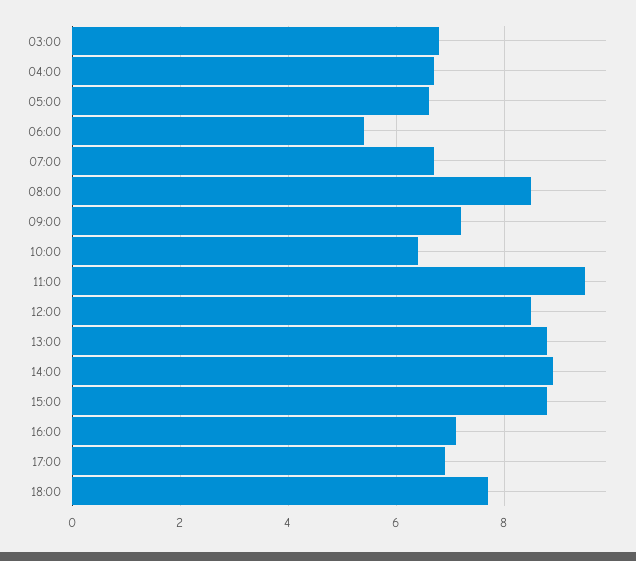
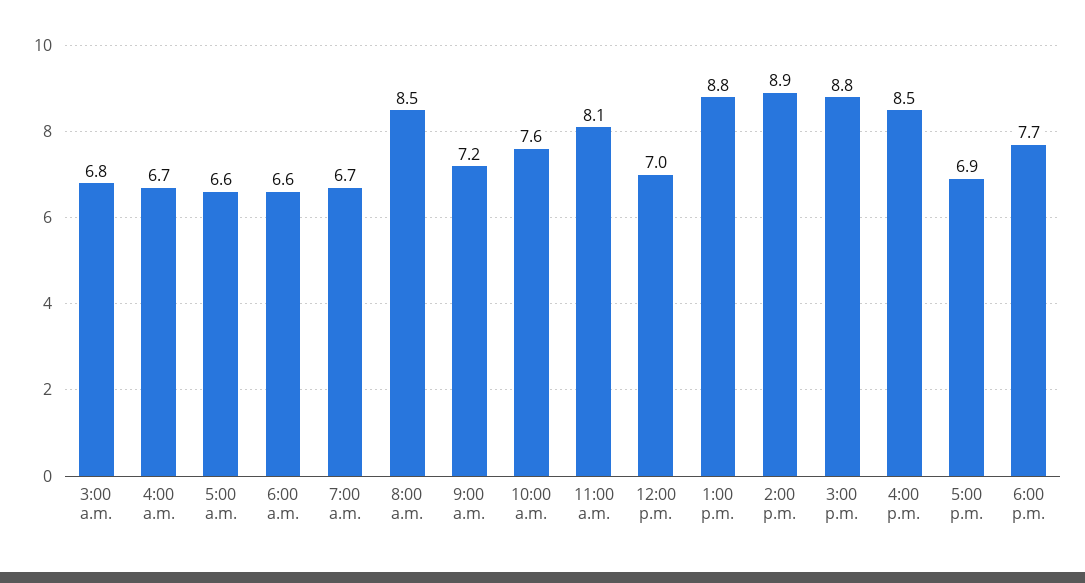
  {
    "03:00": 6.8,
    "04:00": 6.7,
    "05:00": 6.6,
-   "06:00": 5.5,
+   "06:00": 6.6,
    "07:00": 6.7,
    "08:00": 8.5,
    "09:00": 7.2,
-   "10:00": 6.5,
+   "10:00": 7.6,
-   "11:00": 9.5,
+   "11:00": 8.1,
-   "12:00": 8.5,
+   "12:00": 7,
    "13:00": 8.8,
    "14:00": 8.9,
    "15:00": 8.8,
-   "16:00": 7,
+   "16:00": 8.5,
    "17:00": 6.9,
    "18:00": 7.7
  }

